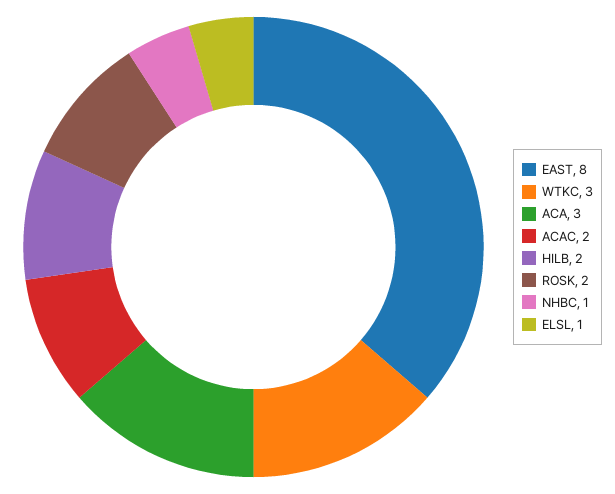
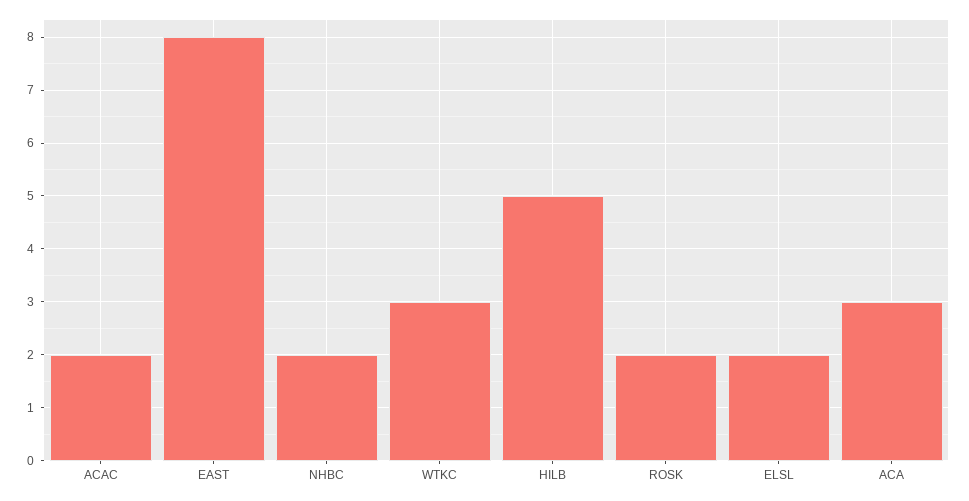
  {
    "EAST": 8,
    "WTKC": 3,
    "ACA": 3,
    "ACAC": 2,
-   "HILB": 2,
+   "HILB": 5,
    "ROSK": 2,
-   "NHBC": 1,
+   "NHBC": 2,
-   "ELSL": 1
+   "ELSL": 2
  }

